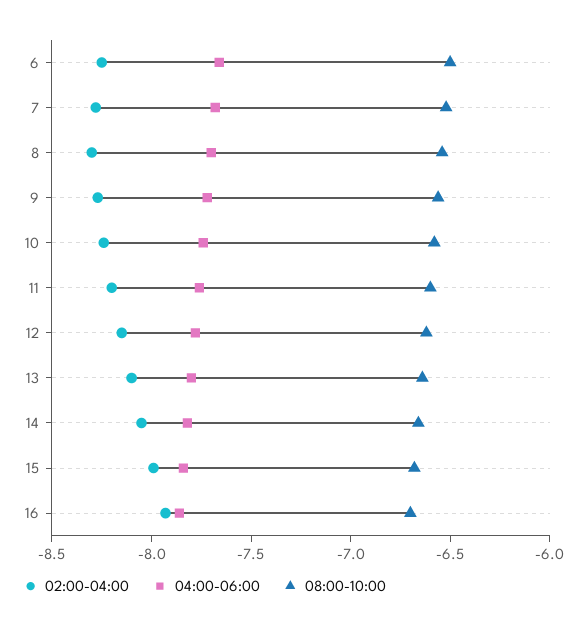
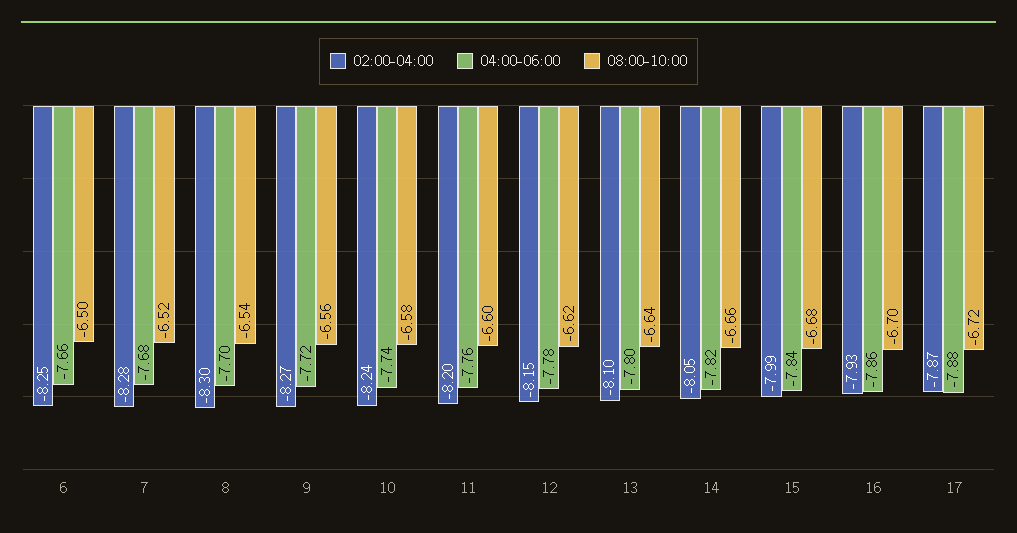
  {
    "02:00-04:00": {
      "6": -8.25,
      "7": -8.28,
      "8": -8.3,
      "9": -8.27,
      "10": -8.24,
      "11": -8.2,
      "12": -8.15,
      "13": -8.1,
      "14": -8.05,
      "15": -7.99,
-     "16": -7.93
+     "16": -7.93,
+     "17": -7.87
    },
    "04:00-06:00": {
      "6": -7.66,
      "7": -7.68,
      "8": -7.7,
      "9": -7.72,
      "10": -7.74,
      "11": -7.76,
      "12": -7.78,
      "13": -7.8,
      "14": -7.82,
      "15": -7.84,
-     "16": -7.86
+     "16": -7.86,
+     "17": -7.88
    },
    "08:00-10:00": {
      "6": -6.5,
      "7": -6.52,
      "8": -6.54,
      "9": -6.56,
      "10": -6.58,
      "11": -6.6,
      "12": -6.62,
      "13": -6.64,
      "14": -6.66,
      "15": -6.68,
-     "16": -6.7
+     "16": -6.7,
+     "17": -6.72
    }
  }

